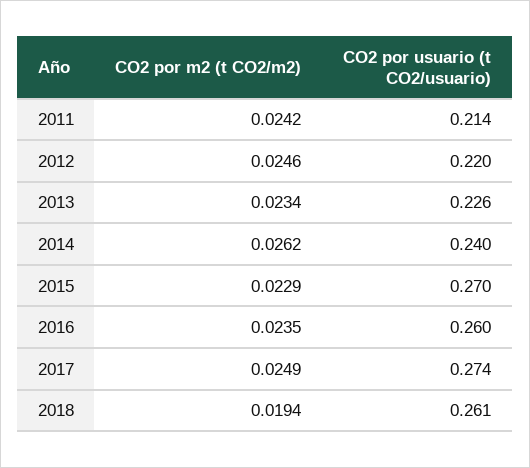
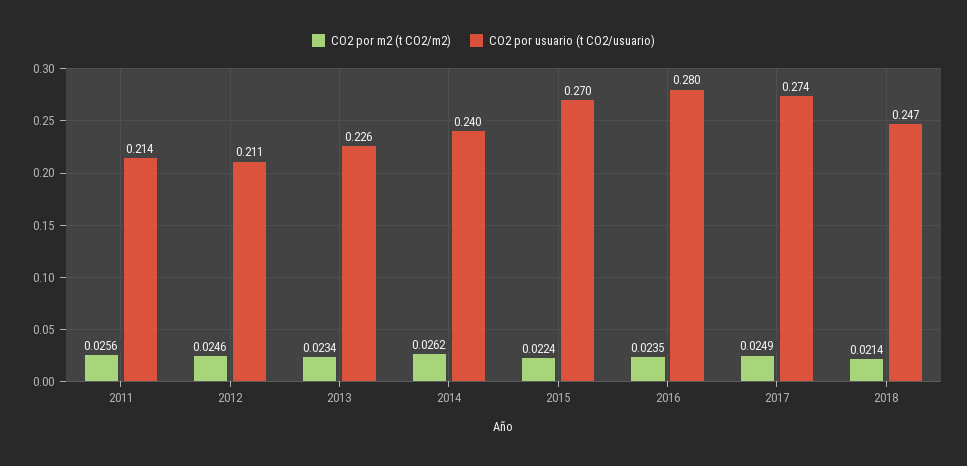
  {
    "CO2 por m2 (t CO2/m2)": {
-     "2011": 0.0242,
+     "2011": 0.0256,
      "2012": 0.0246,
      "2013": 0.0234,
      "2014": 0.0262,
-     "2015": 0.0229,
+     "2015": 0.0224,
      "2016": 0.0235,
      "2017": 0.0249,
-     "2018": 0.0194
+     "2018": 0.0214
    },
    "CO2 por usuario (t CO2/usuario)": {
      "2011": 0.214,
-     "2012": 0.22,
+     "2012": 0.211,
      "2013": 0.226,
      "2014": 0.24,
      "2015": 0.27,
-     "2016": 0.26,
+     "2016": 0.28,
      "2017": 0.274,
-     "2018": 0.261
+     "2018": 0.247
    }
  }

